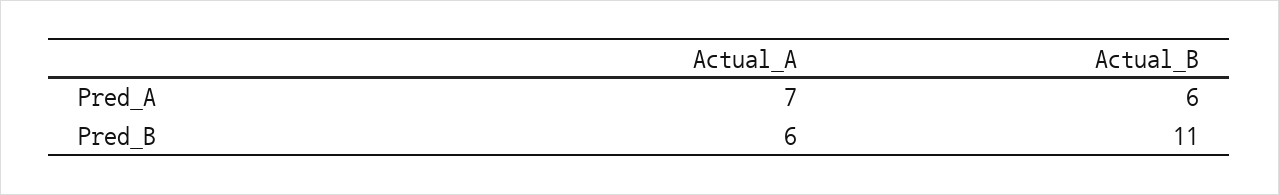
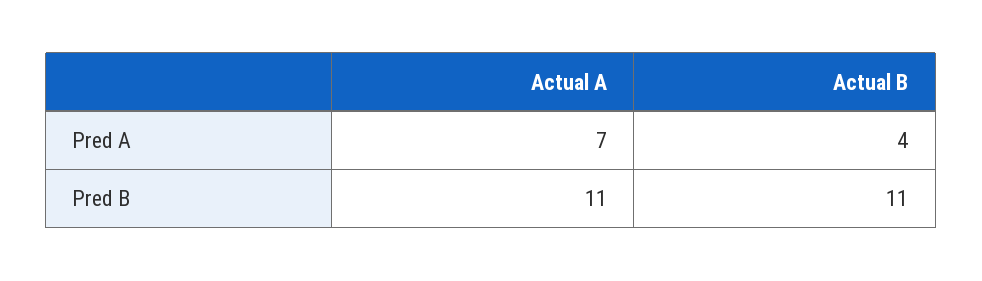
  {
    "Actual_A": {
      "Pred_A": 7,
-     "Pred_B": 6
+     "Pred_B": 11
    },
    "Actual_B": {
-     "Pred_A": 6,
+     "Pred_A": 4,
      "Pred_B": 11
    }
  }

